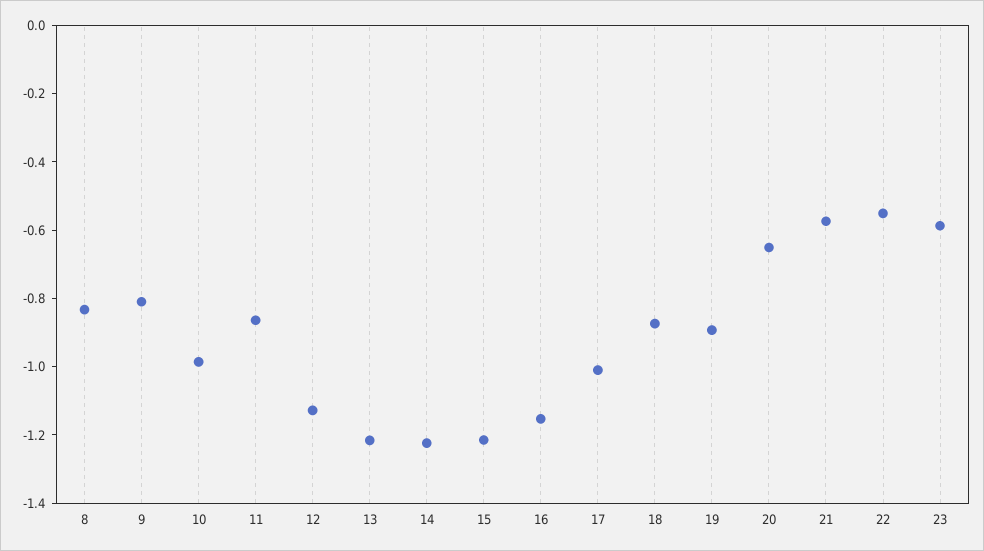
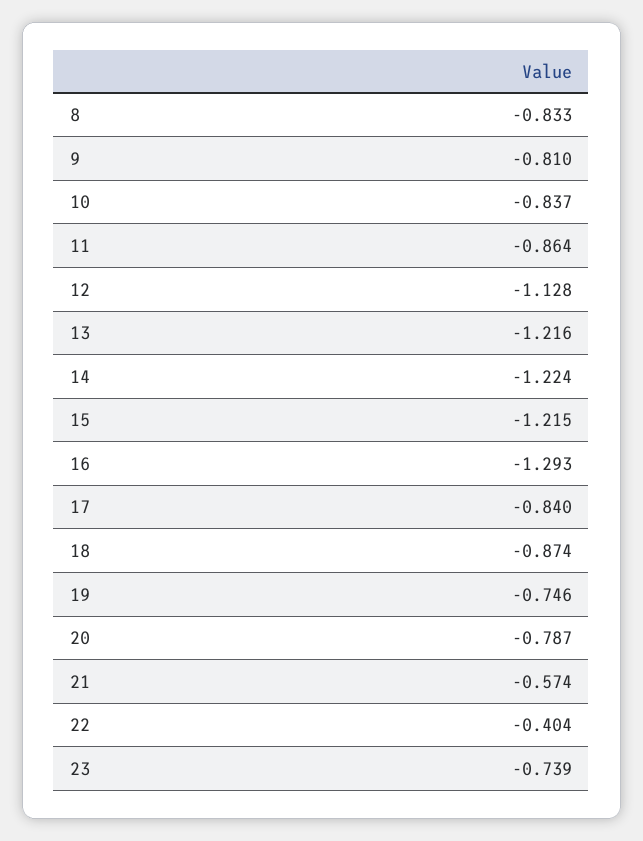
  {
    "8": -0.833,
    "9": -0.81,
-   "10": -1,
+   "10": -0.837,
    "11": -0.864,
    "12": -1.128,
    "13": -1.216,
    "14": -1.224,
    "15": -1.215,
-   "16": -1.15,
+   "16": -1.293,
-   "17": -1,
+   "17": -0.84,
    "18": -0.874,
-   "19": -0.9,
+   "19": -0.746,
-   "20": -0.65,
+   "20": -0.787,
    "21": -0.574,
-   "22": -0.55,
+   "22": -0.404,
-   "23": -0.6
+   "23": -0.739
  }

